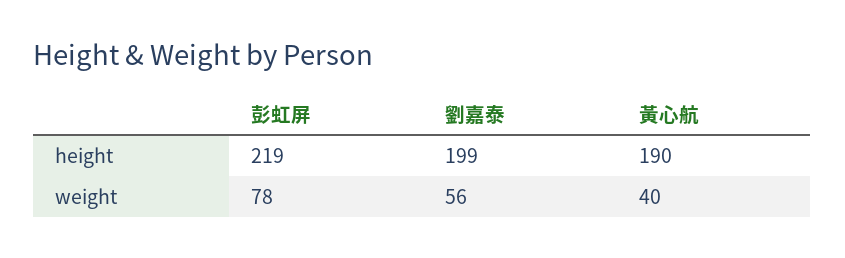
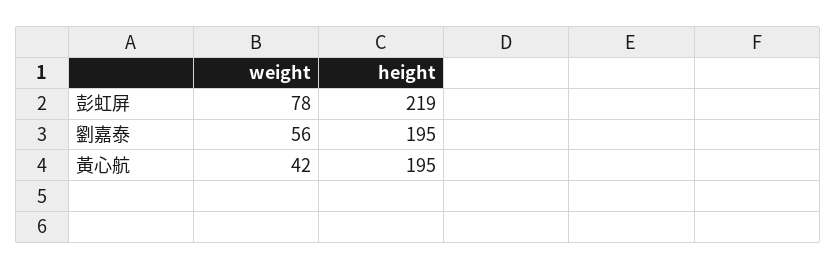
  {
    "彭虹屏": {
      "height": 219,
      "weight": 78
    },
    "劉嘉泰": {
-     "height": 199,
+     "height": 195,
      "weight": 56
    },
    "黃心航": {
-     "height": 190,
+     "height": 195,
-     "weight": 40
+     "weight": 42
    }
  }

